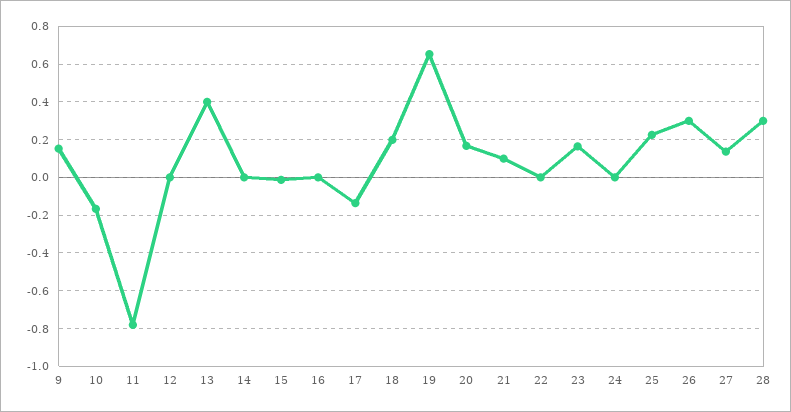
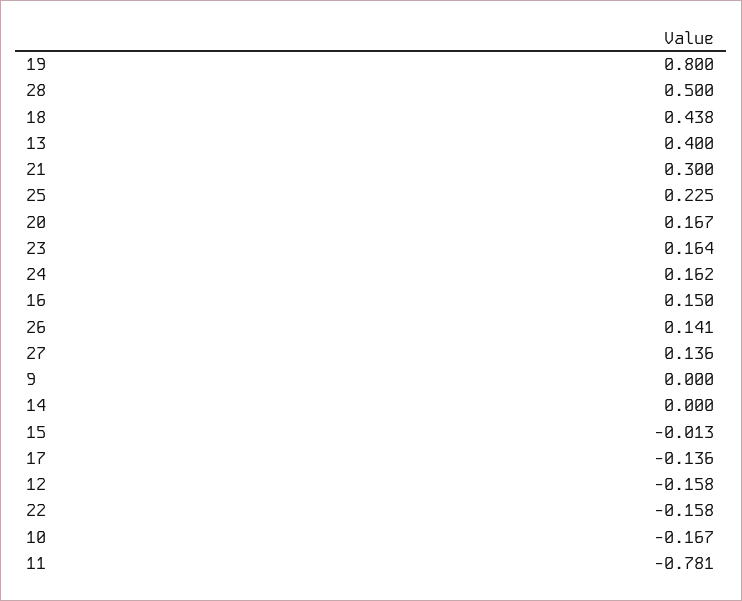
  {
-   "9": 0.15,
+   "9": 0,
    "10": -0.167,
    "11": -0.781,
-   "12": 0,
+   "12": -0.158,
    "13": 0.4,
    "14": 0,
    "15": -0.013,
-   "16": 0,
+   "16": 0.15,
    "17": -0.136,
-   "18": 0.2,
+   "18": 0.438,
-   "19": 0.65,
+   "19": 0.8,
    "20": 0.167,
-   "21": 0.1,
+   "21": 0.3,
-   "22": 0,
+   "22": -0.158,
    "23": 0.164,
-   "24": 0,
+   "24": 0.162,
    "25": 0.225,
-   "26": 0.3,
+   "26": 0.141,
    "27": 0.136,
-   "28": 0.3
+   "28": 0.5
  }

